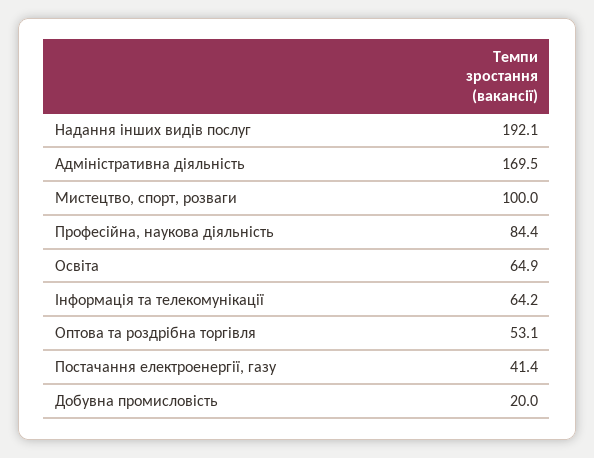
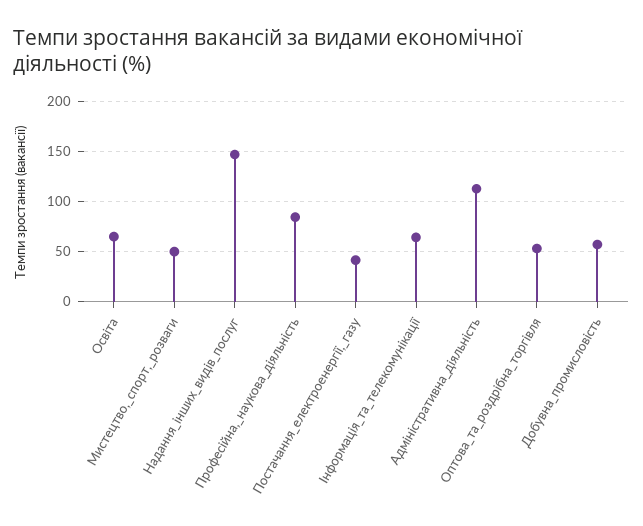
  {
-   "Надання інших видів послуг": 192.1,
+   "Надання інших видів послуг": 150,
-   "Адміністративна діяльність": 169.5,
+   "Адміністративна діяльність": 110,
-   "Мистецтво, спорт, розваги": 100,
+   "Мистецтво, спорт, розваги": 50,
    "Професійна, наукова діяльність": 84.4,
    "Освіта": 64.9,
    "Інформація та телекомунікації": 64.2,
    "Оптова та роздрібна торгівля": 53.1,
    "Постачання електроенергії, газу": 41.4,
-   "Добувна промисловість": 20
+   "Добувна промисловість": 60
  }

